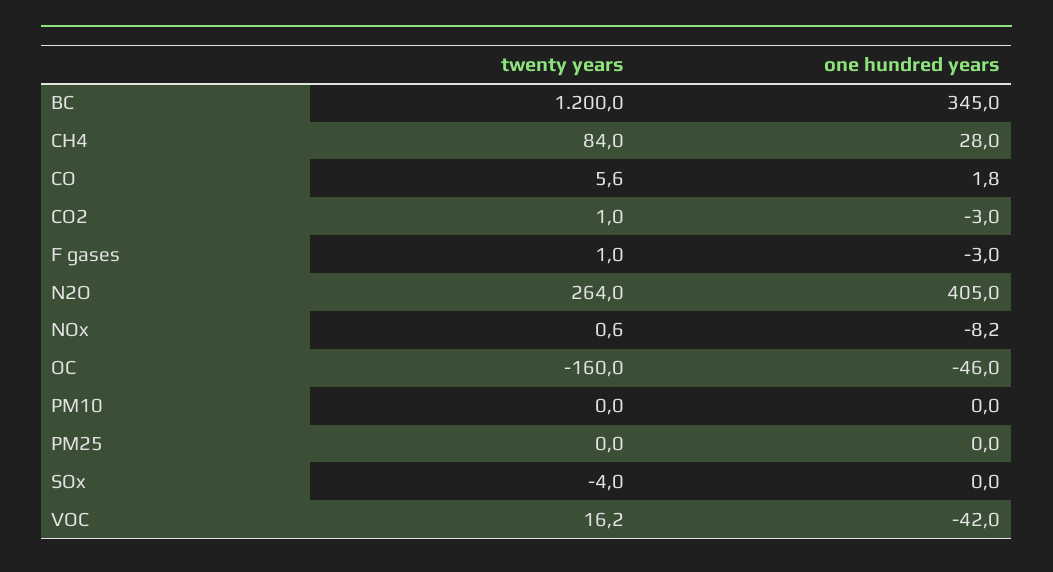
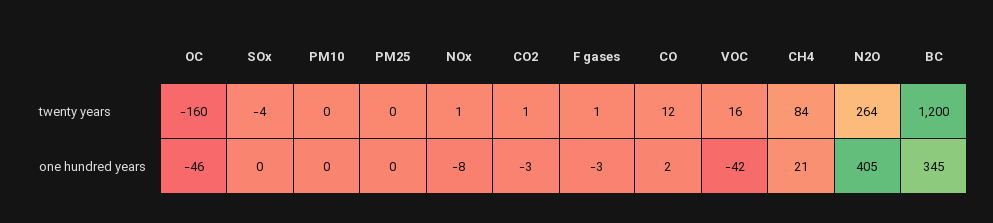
  {
    "twenty years": {
      "BC": 1200,
      "CH4": 84,
-     "CO": 5.6,
+     "CO": 12,
      "CO2": 1,
      "F gases": 1,
      "N2O": 264,
      "NOx": 0.6,
      "OC": -160,
      "PM10": 0,
      "PM25": 0,
      "SOx": -4,
      "VOC": 16.2
    },
    "one hundred years": {
      "BC": 345,
-     "CH4": 28,
+     "CH4": 21,
      "CO": 1.8,
      "CO2": -3,
      "F gases": -3,
      "N2O": 405,
      "NOx": -8.2,
      "OC": -46,
      "PM10": 0,
      "PM25": 0,
      "SOx": 0,
      "VOC": -42
    }
  }

